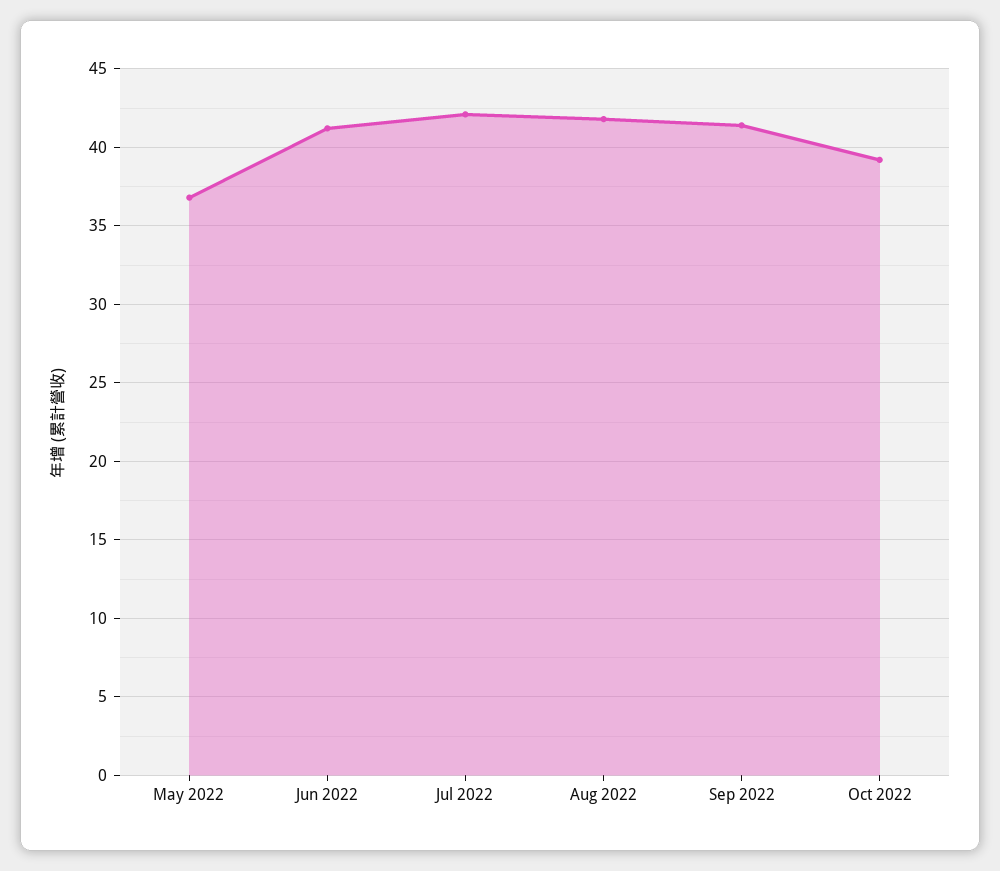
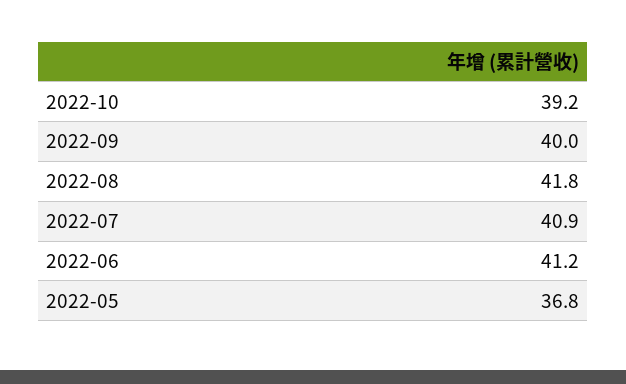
  {
    "May 2022": 36.8,
    "Jun 2022": 41.2,
-   "Jul 2022": 42,
+   "Jul 2022": 40.9,
    "Aug 2022": 41.8,
-   "Sep 2022": 41.5,
+   "Sep 2022": 40,
    "Oct 2022": 39.2
  }

